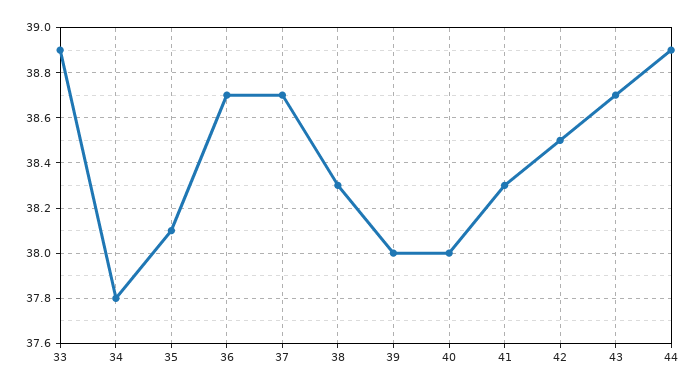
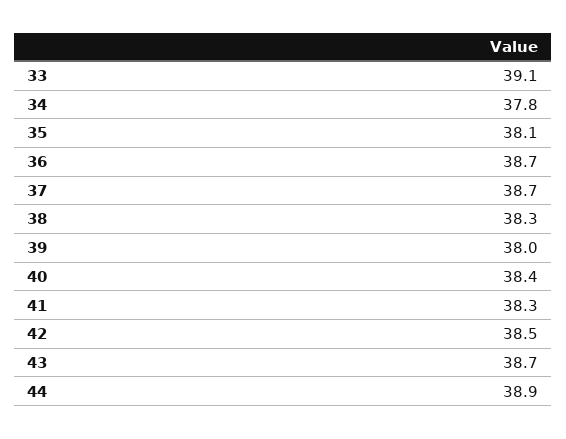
  {
-   "33": 38.9,
+   "33": 39.1,
    "34": 37.8,
    "35": 38.1,
    "36": 38.7,
    "37": 38.7,
    "38": 38.3,
    "39": 38,
-   "40": 38,
+   "40": 38.4,
    "41": 38.3,
    "42": 38.5,
    "43": 38.7,
    "44": 38.9
  }

